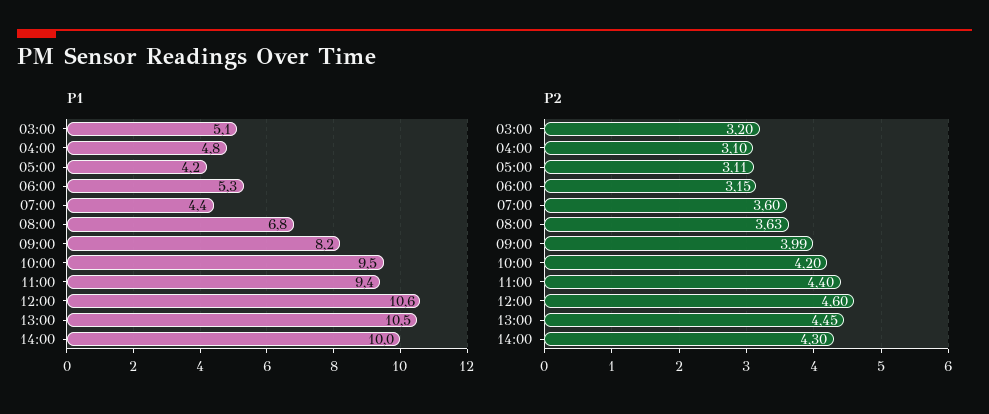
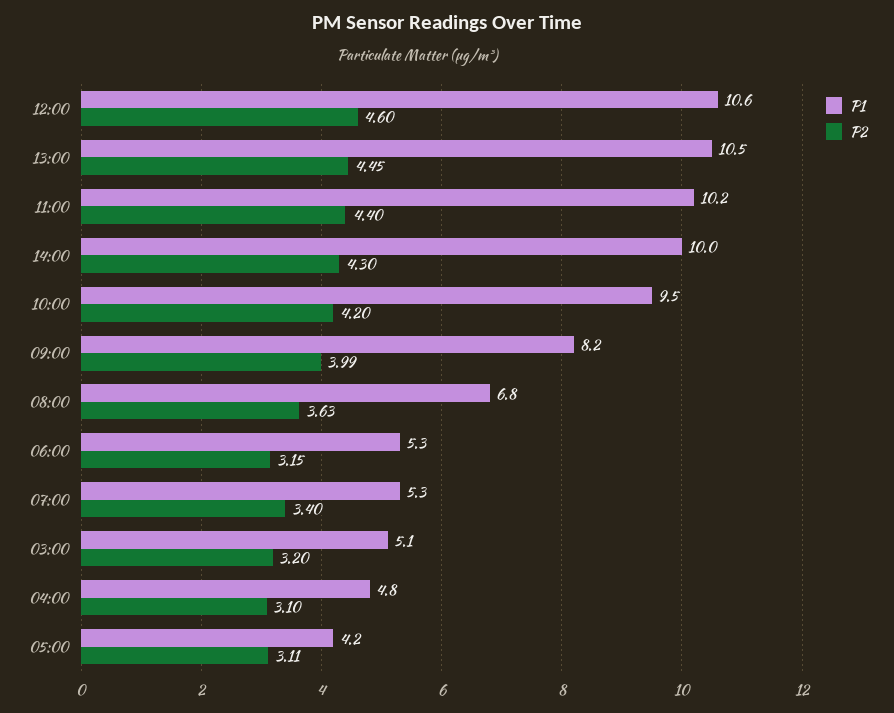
  {
    "P1": {
      "03:00": 5.1,
      "04:00": 4.8,
      "05:00": 4.2,
      "06:00": 5.3,
-     "07:00": 4.4,
+     "07:00": 5.3,
      "08:00": 6.8,
      "09:00": 8.2,
      "10:00": 9.5,
-     "11:00": 9.4,
+     "11:00": 10.2,
      "12:00": 10.6,
      "13:00": 10.5,
      "14:00": 10
    },
    "P2": {
      "03:00": 3.2,
      "04:00": 3.1,
      "05:00": 3.11,
      "06:00": 3.15,
-     "07:00": 3.6,
+     "07:00": 3.4,
      "08:00": 3.63,
      "09:00": 3.99,
      "10:00": 4.2,
      "11:00": 4.4,
      "12:00": 4.6,
      "13:00": 4.45,
      "14:00": 4.3
    }
  }

